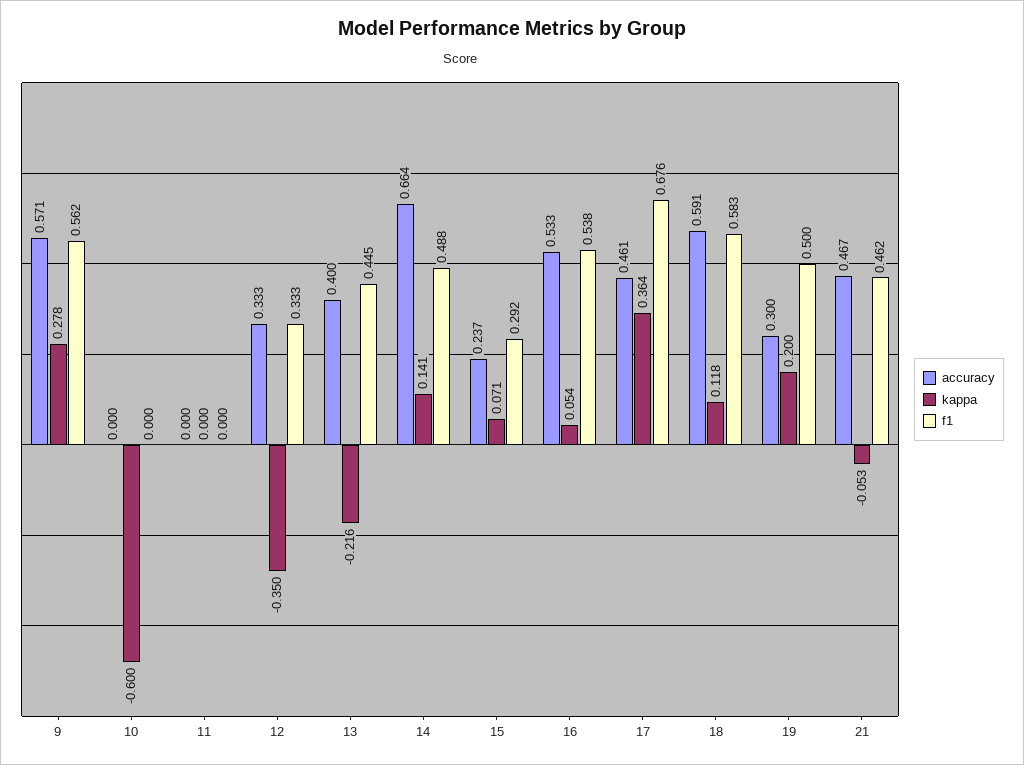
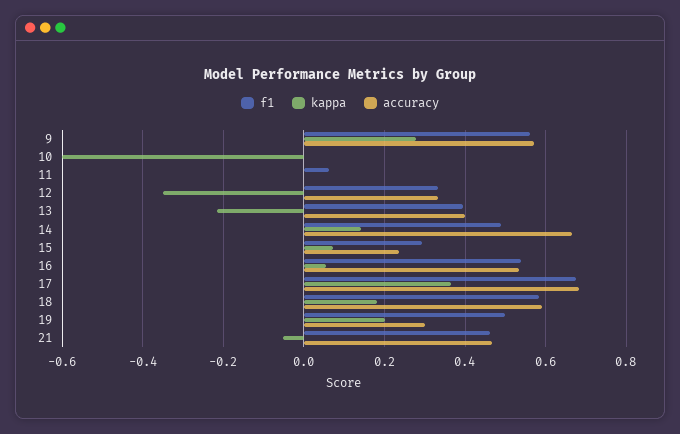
  {
    "accuracy": {
      "9": 0.571,
      "10": 0,
      "11": 0,
      "12": 0.333,
      "13": 0.4,
      "14": 0.664,
      "15": 0.237,
      "16": 0.533,
-     "17": 0.461,
+     "17": 0.68,
      "18": 0.591,
      "19": 0.3,
      "21": 0.467
    },
    "kappa": {
      "9": 0.278,
      "10": -0.6,
      "11": 0,
      "12": -0.35,
      "13": -0.216,
      "14": 0.141,
      "15": 0.071,
      "16": 0.054,
      "17": 0.364,
-     "18": 0.118,
+     "18": 0.18,
      "19": 0.2,
      "21": -0.053
    },
    "f1": {
      "9": 0.562,
      "10": 0,
-     "11": 0,
+     "11": 0.06,
      "12": 0.333,
-     "13": 0.445,
+     "13": 0.4,
      "14": 0.488,
      "15": 0.292,
      "16": 0.538,
      "17": 0.676,
      "18": 0.583,
      "19": 0.5,
      "21": 0.462
    }
  }

